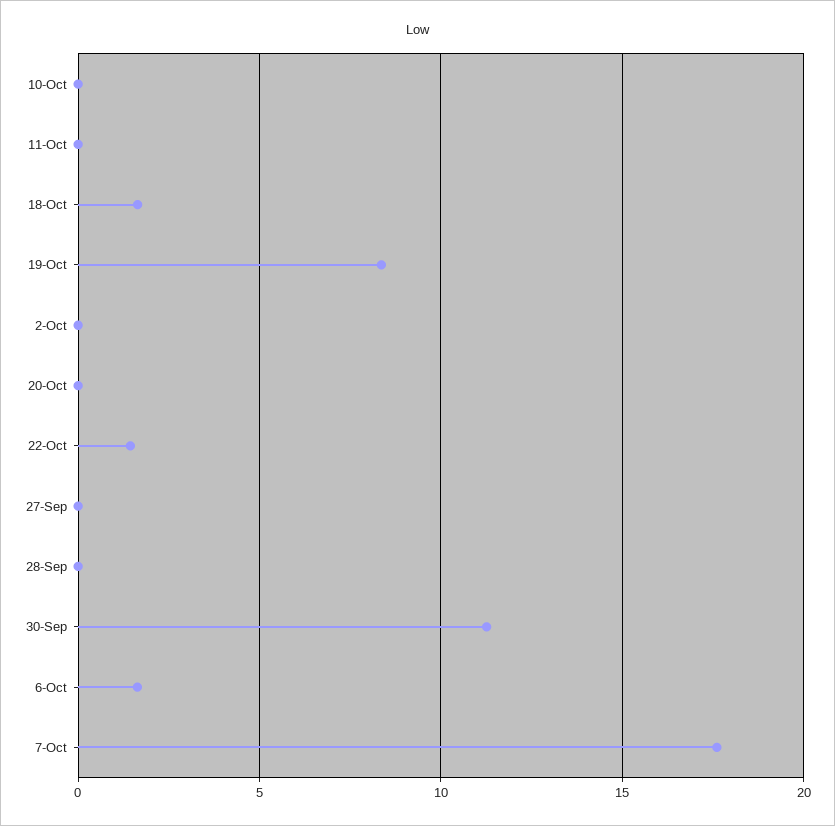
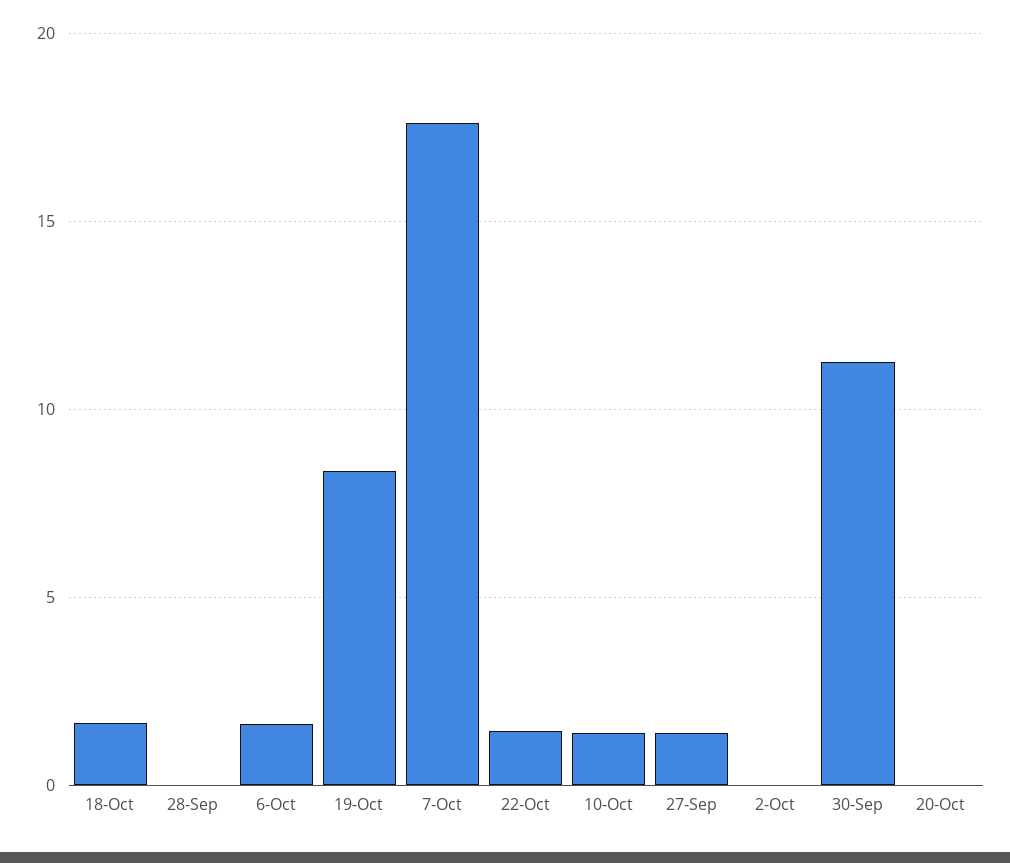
  {
-   "10-Oct": 0,
+   "10-Oct": 1.5,
-   "11-Oct": 0,
    "18-Oct": 1.5,
    "19-Oct": 8.5,
    "2-Oct": 0,
    "20-Oct": 0,
    "22-Oct": 1.5,
-   "27-Sep": 0,
+   "27-Sep": 1.5,
    "28-Sep": 0,
    "30-Sep": 11.5,
    "6-Oct": 1.5,
    "7-Oct": 17.5
  }

